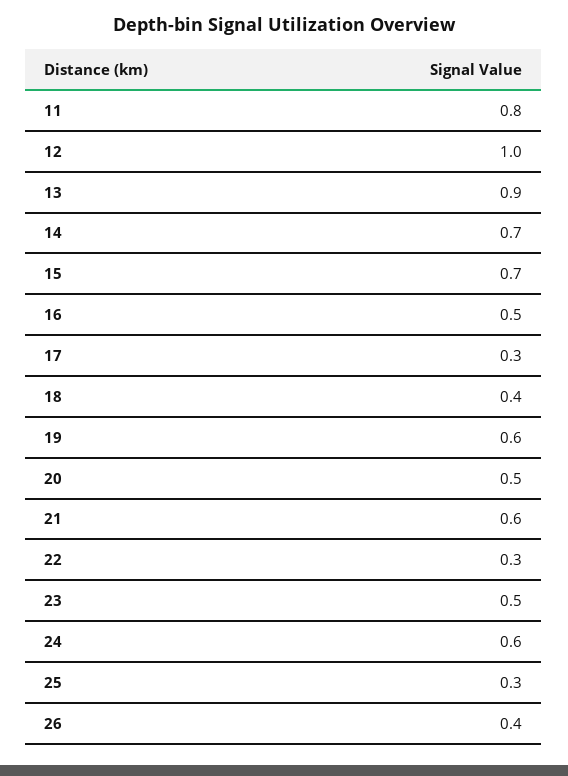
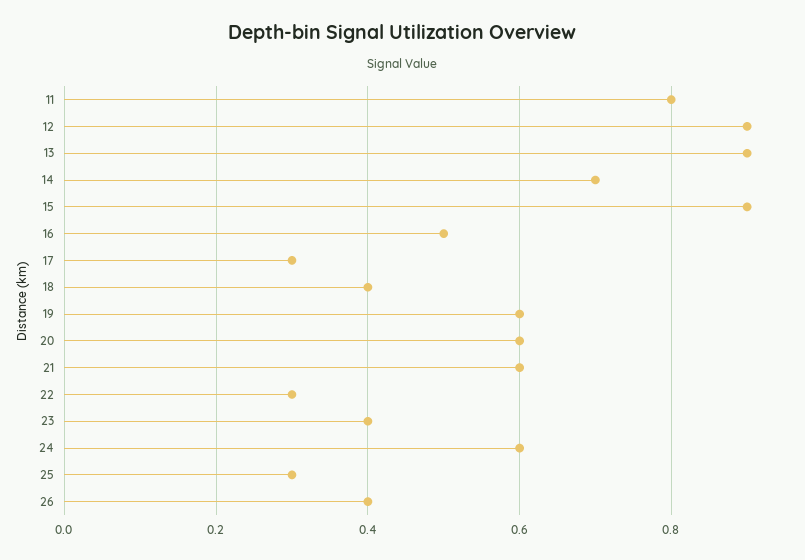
  {
    "11": 0.8,
-   "12": 1,
+   "12": 0.9,
    "13": 0.9,
    "14": 0.7,
-   "15": 0.7,
+   "15": 0.9,
    "16": 0.5,
    "17": 0.3,
    "18": 0.4,
    "19": 0.6,
-   "20": 0.5,
+   "20": 0.6,
    "21": 0.6,
    "22": 0.3,
-   "23": 0.5,
+   "23": 0.4,
    "24": 0.6,
    "25": 0.3,
    "26": 0.4
  }

